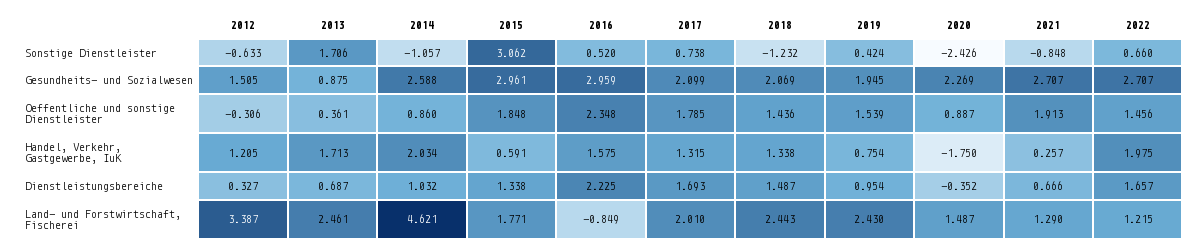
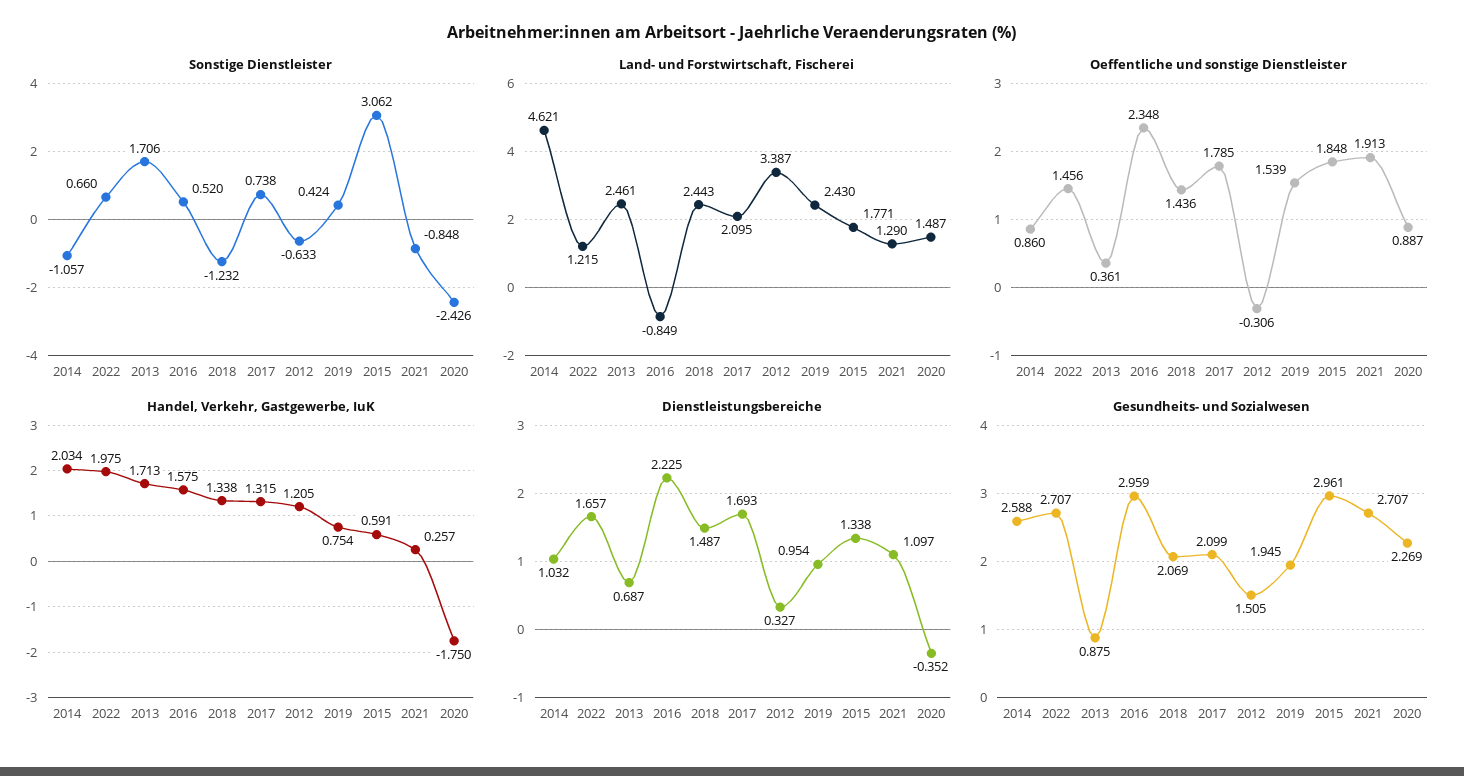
  {
    "Sonstige Dienstleister": {
      "2012": -0.633,
      "2013": 1.706,
      "2014": -1.057,
      "2015": 3.062,
      "2016": 0.52,
      "2017": 0.738,
      "2018": -1.232,
      "2019": 0.424,
      "2020": -2.426,
      "2021": -0.848,
      "2022": 0.66
    },
    "Gesundheits- und Sozialwesen": {
      "2012": 1.505,
      "2013": 0.875,
      "2014": 2.588,
      "2015": 2.961,
      "2016": 2.959,
      "2017": 2.099,
      "2018": 2.069,
      "2019": 1.945,
      "2020": 2.269,
      "2021": 2.707,
      "2022": 2.707
    },
    "Oeffentliche und sonstige Dienstleister": {
      "2012": -0.306,
      "2013": 0.361,
      "2014": 0.86,
      "2015": 1.848,
      "2016": 2.348,
      "2017": 1.785,
      "2018": 1.436,
      "2019": 1.539,
      "2020": 0.887,
      "2021": 1.913,
      "2022": 1.456
    },
    "Handel, Verkehr, Gastgewerbe, IuK": {
      "2012": 1.205,
      "2013": 1.713,
      "2014": 2.034,
      "2015": 0.591,
      "2016": 1.575,
      "2017": 1.315,
      "2018": 1.338,
      "2019": 0.754,
      "2020": -1.75,
      "2021": 0.257,
      "2022": 1.975
    },
    "Dienstleistungsbereiche": {
      "2012": 0.327,
      "2013": 0.687,
      "2014": 1.032,
      "2015": 1.338,
      "2016": 2.225,
      "2017": 1.693,
      "2018": 1.487,
      "2019": 0.954,
      "2020": -0.352,
-     "2021": 0.666,
+     "2021": 1.097,
      "2022": 1.657
    },
    "Land- und Forstwirtschaft, Fischerei": {
      "2012": 3.387,
      "2013": 2.461,
      "2014": 4.621,
      "2015": 1.771,
      "2016": -0.849,
-     "2017": 2.01,
+     "2017": 2.095,
      "2018": 2.443,
      "2019": 2.43,
      "2020": 1.487,
      "2021": 1.29,
      "2022": 1.215
    }
  }

